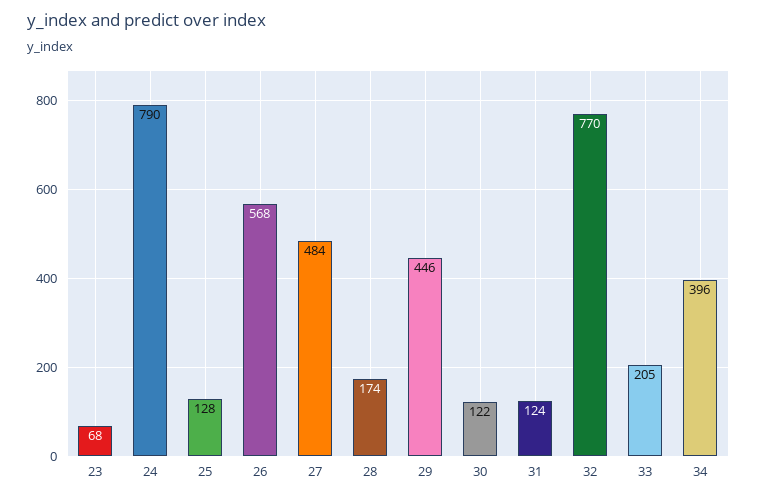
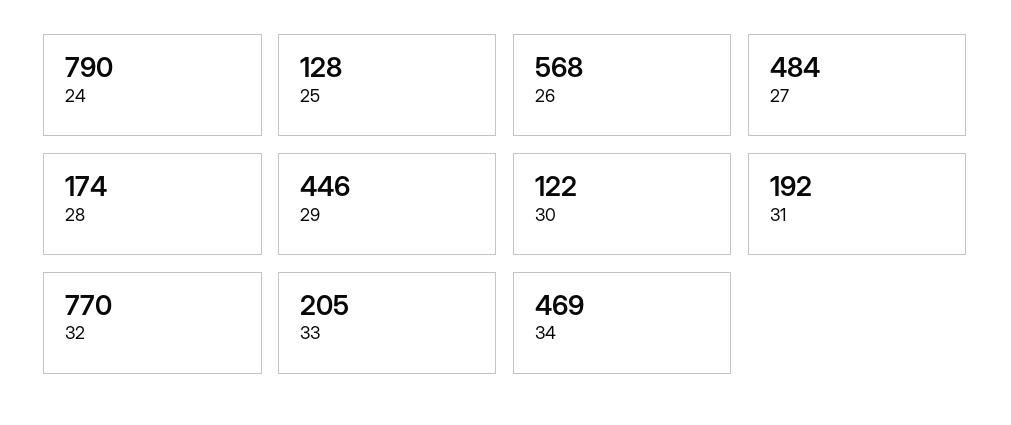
  {
-   "23": 68,
    "24": 790,
    "25": 128,
    "26": 568,
    "27": 484,
    "28": 174,
    "29": 446,
    "30": 122,
-   "31": 124,
+   "31": 192,
    "32": 770,
    "33": 205,
-   "34": 396
+   "34": 469
  }

